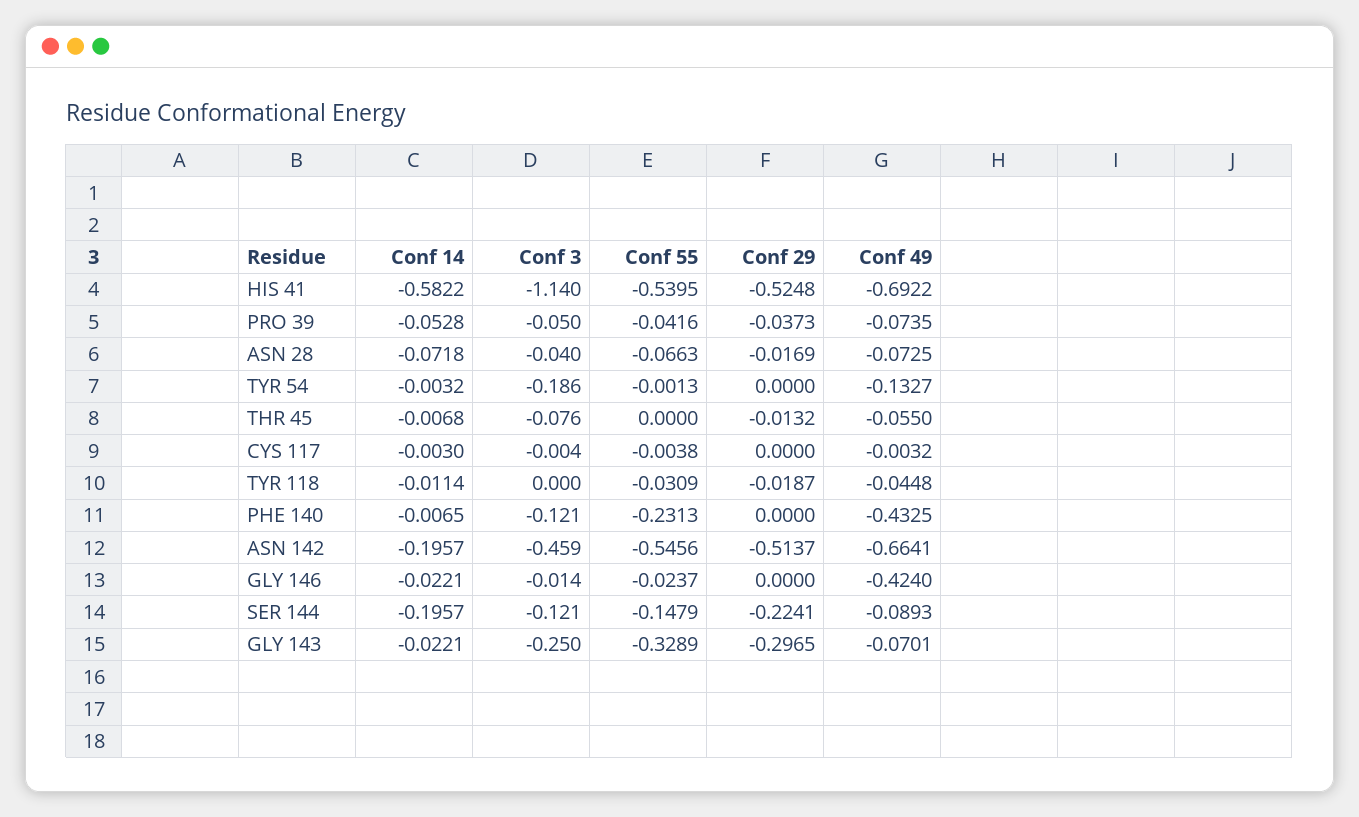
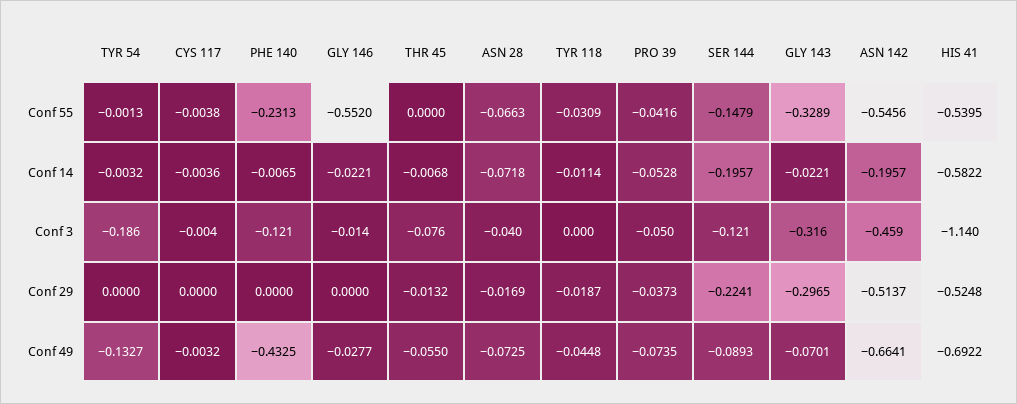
  {
    "Conf 14": {
      "HIS 41": -0.5822,
      "PRO 39": -0.0528,
      "ASN 28": -0.0718,
      "TYR 54": -0.0032,
      "THR 45": -0.0068,
-     "CYS 117": -0.003,
+     "CYS 117": -0.0036,
      "TYR 118": -0.0114,
      "PHE 140": -0.0065,
      "ASN 142": -0.1957,
      "GLY 146": -0.0221,
      "SER 144": -0.1957,
      "GLY 143": -0.0221
    },
    "Conf 3": {
      "HIS 41": -1.14,
      "PRO 39": -0.05,
      "ASN 28": -0.04,
      "TYR 54": -0.186,
      "THR 45": -0.076,
      "CYS 117": -0.004,
      "TYR 118": 0,
      "PHE 140": -0.121,
      "ASN 142": -0.459,
      "GLY 146": -0.014,
      "SER 144": -0.121,
-     "GLY 143": -0.25
+     "GLY 143": -0.316
    },
    "Conf 55": {
      "HIS 41": -0.5395,
      "PRO 39": -0.0416,
      "ASN 28": -0.0663,
      "TYR 54": -0.0013,
      "THR 45": 0,
      "CYS 117": -0.0038,
      "TYR 118": -0.0309,
      "PHE 140": -0.2313,
      "ASN 142": -0.5456,
-     "GLY 146": -0.0237,
+     "GLY 146": -0.552,
      "SER 144": -0.1479,
      "GLY 143": -0.3289
    },
    "Conf 29": {
      "HIS 41": -0.5248,
      "PRO 39": -0.0373,
      "ASN 28": -0.0169,
      "TYR 54": 0,
      "THR 45": -0.0132,
      "CYS 117": 0,
      "TYR 118": -0.0187,
      "PHE 140": 0,
      "ASN 142": -0.5137,
      "GLY 146": 0,
      "SER 144": -0.2241,
      "GLY 143": -0.2965
    },
    "Conf 49": {
      "HIS 41": -0.6922,
      "PRO 39": -0.0735,
      "ASN 28": -0.0725,
      "TYR 54": -0.1327,
      "THR 45": -0.055,
      "CYS 117": -0.0032,
      "TYR 118": -0.0448,
      "PHE 140": -0.4325,
      "ASN 142": -0.6641,
-     "GLY 146": -0.424,
+     "GLY 146": -0.0277,
      "SER 144": -0.0893,
      "GLY 143": -0.0701
    }
  }

